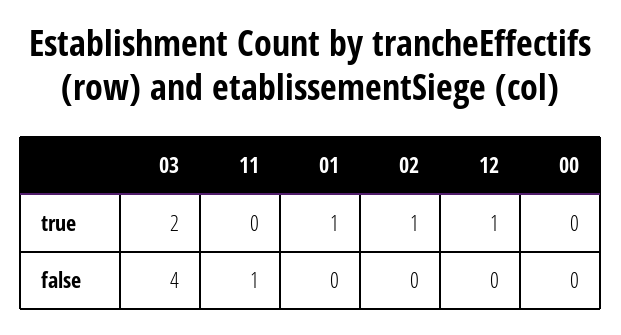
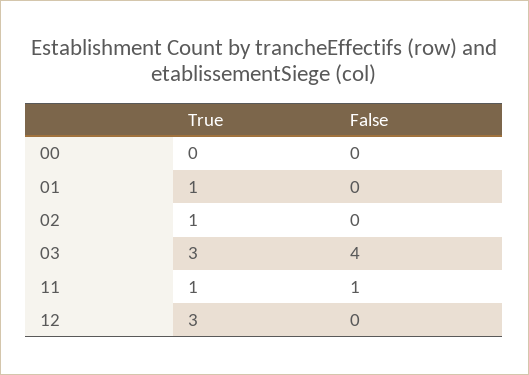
  {
    "03": {
-     "true": 2,
+     "true": 3,
      "false": 4
    },
    "11": {
-     "true": 0,
+     "true": 1,
      "false": 1
    },
    "01": {
      "true": 1,
      "false": 0
    },
    "02": {
      "true": 1,
      "false": 0
    },
    "12": {
-     "true": 1,
+     "true": 3,
      "false": 0
    },
    "00": {
      "true": 0,
      "false": 0
    }
  }

